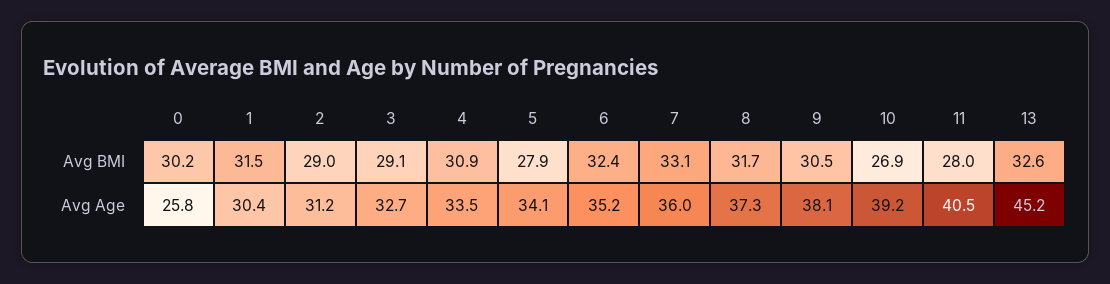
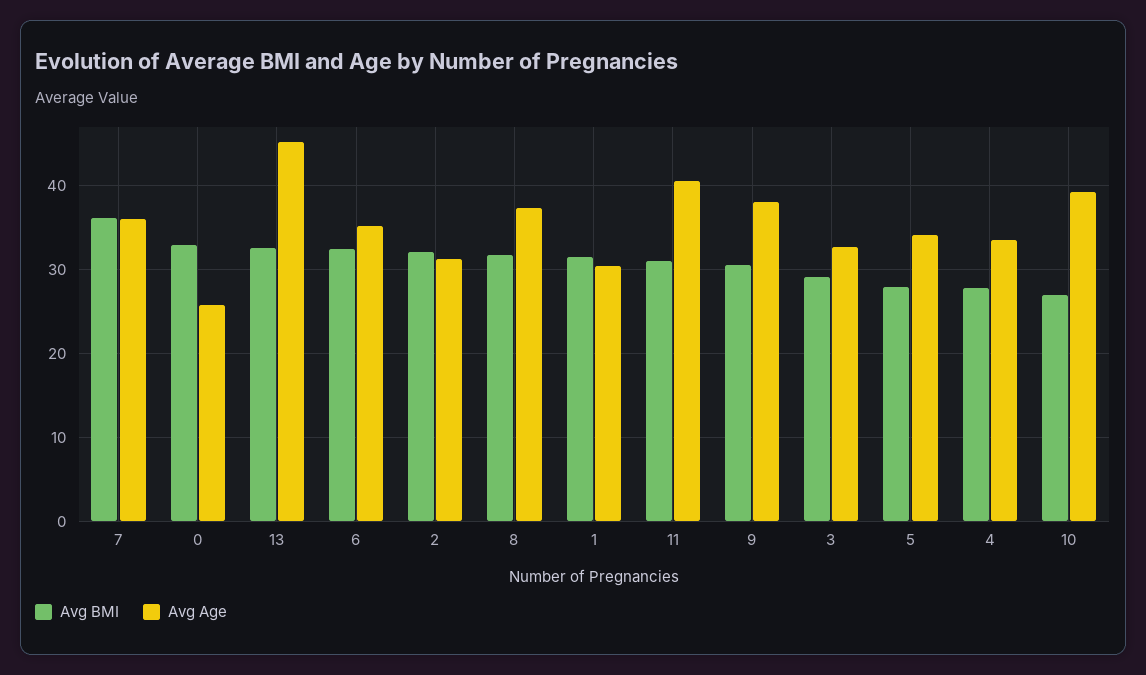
  {
    "Avg BMI": {
-     "0": 30.2,
+     "0": 33,
      "1": 31.5,
-     "2": 29,
+     "2": 32,
      "3": 29.1,
-     "4": 30.9,
+     "4": 28,
      "5": 27.9,
      "6": 32.4,
-     "7": 33.1,
+     "7": 36,
      "8": 31.7,
      "9": 30.5,
      "10": 26.9,
-     "11": 28,
+     "11": 31,
      "13": 32.6
    },
    "Avg Age": {
      "0": 25.8,
      "1": 30.4,
      "2": 31.2,
      "3": 32.7,
      "4": 33.5,
      "5": 34.1,
      "6": 35.2,
      "7": 36,
      "8": 37.3,
      "9": 38.1,
      "10": 39.2,
      "11": 40.5,
      "13": 45.2
    }
  }

